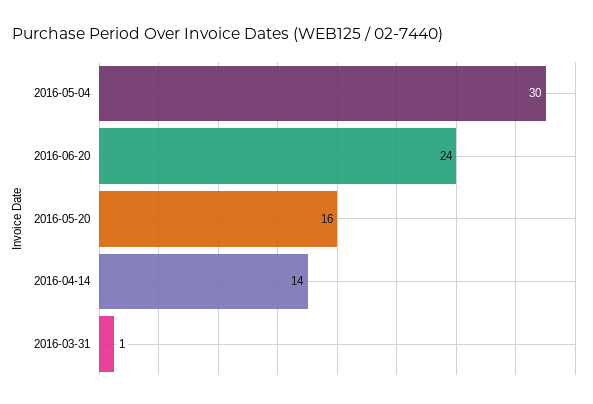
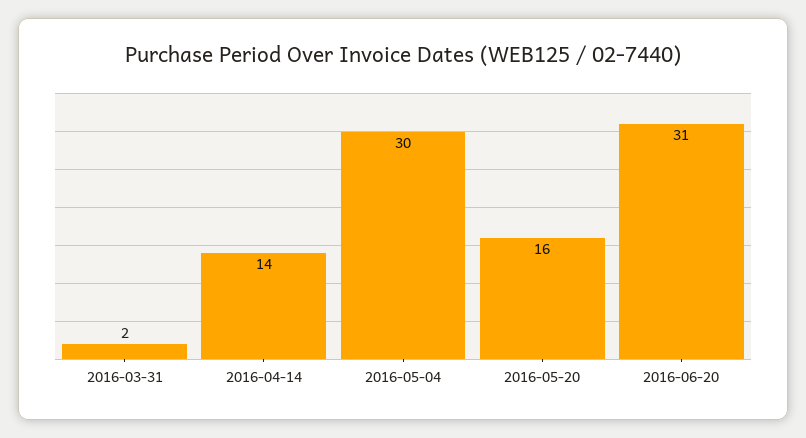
  {
    "2016-05-04": 30,
-   "2016-06-20": 24,
+   "2016-06-20": 31,
    "2016-05-20": 16,
    "2016-04-14": 14,
-   "2016-03-31": 1
+   "2016-03-31": 2
  }

